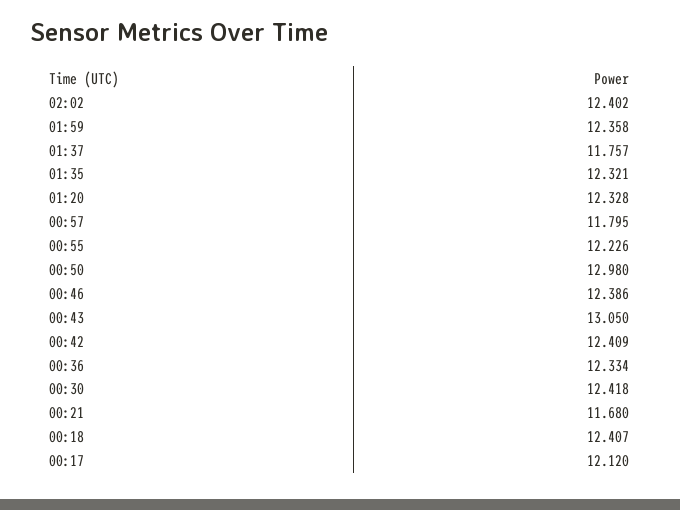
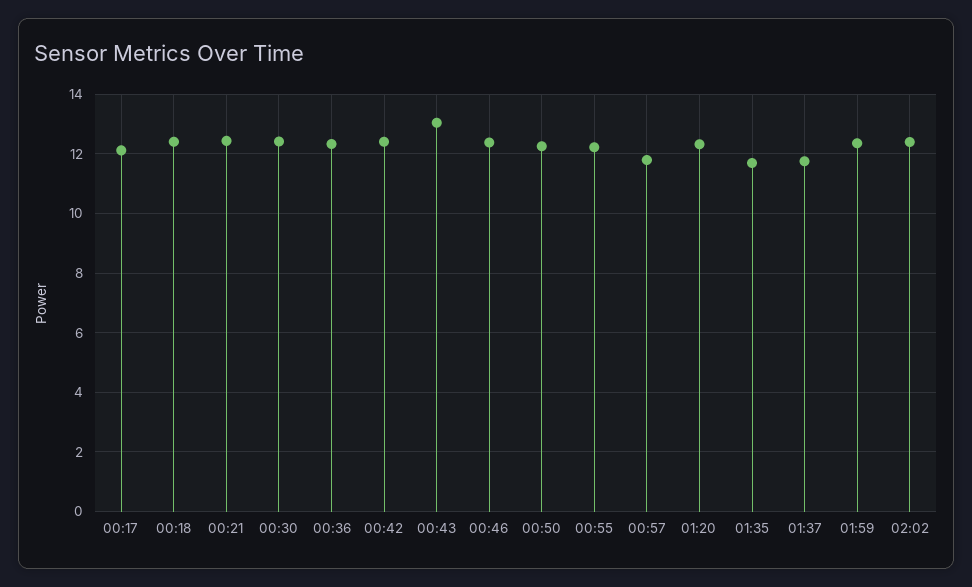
  {
    "02:02": 12.402,
    "01:59": 12.358,
    "01:37": 11.757,
-   "01:35": 12.321,
+   "01:35": 11.75,
    "01:20": 12.328,
    "00:57": 11.795,
    "00:55": 12.226,
-   "00:50": 12.98,
+   "00:50": 12.25,
    "00:46": 12.386,
    "00:43": 13.05,
    "00:42": 12.409,
    "00:36": 12.334,
    "00:30": 12.418,
-   "00:21": 11.68,
+   "00:21": 12.5,
    "00:18": 12.407,
    "00:17": 12.12
  }

